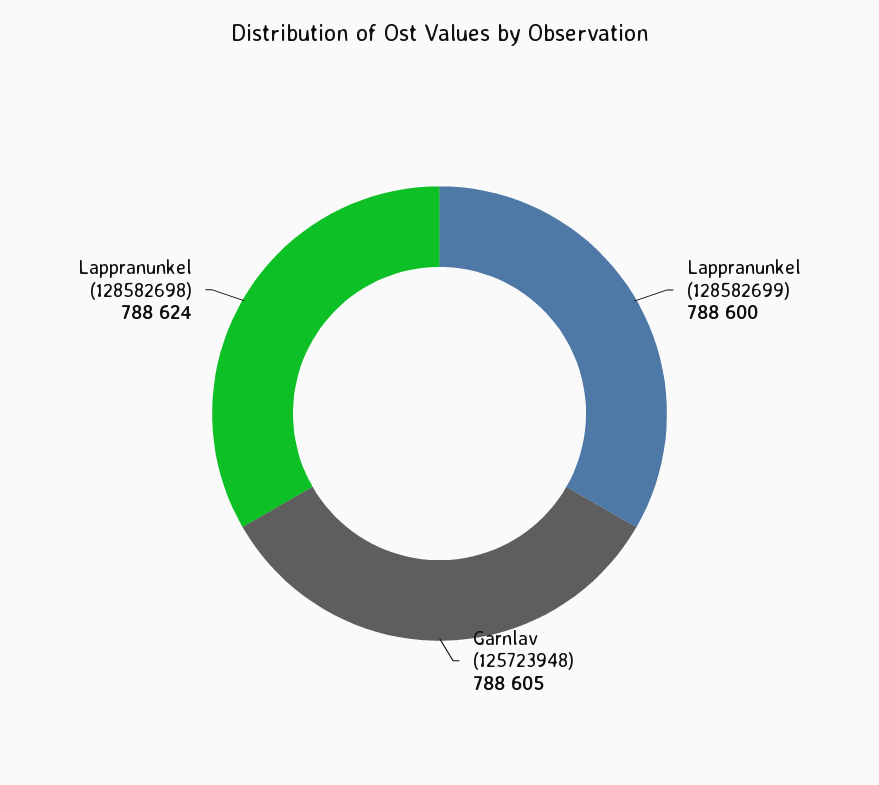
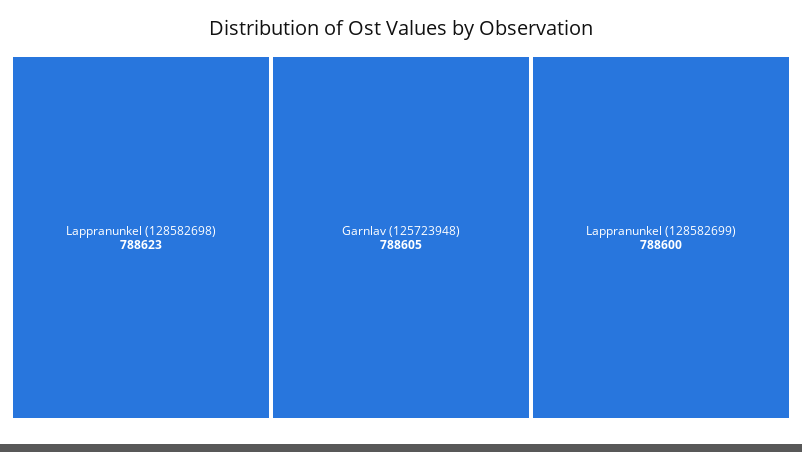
  {
    "Lappranunkel (128582699)": 788600,
    "Garnlav (125723948)": 788605,
-   "Lappranunkel (128582698)": 788624
+   "Lappranunkel (128582698)": 788623
  }

